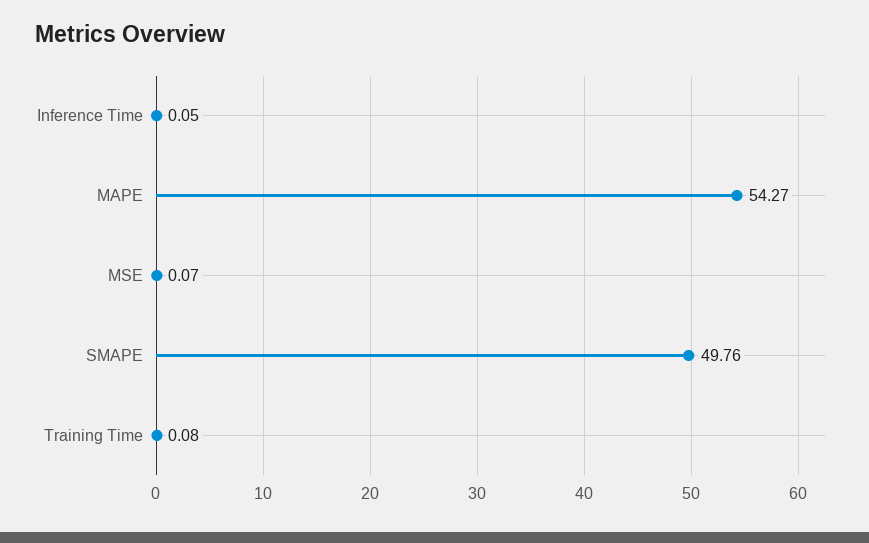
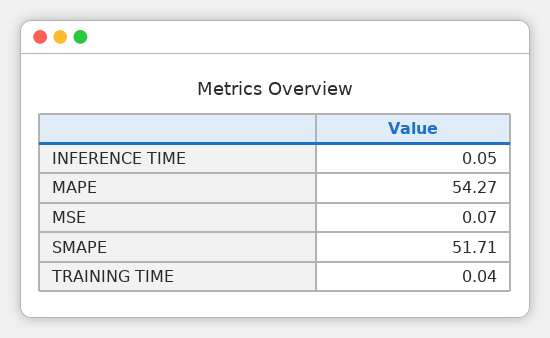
  {
    "Inference Time": 0.05,
    "MAPE": 54.27,
    "MSE": 0.07,
-   "SMAPE": 49.76,
+   "SMAPE": 51.71,
-   "Training Time": 0.08
+   "Training Time": 0.04
  }

